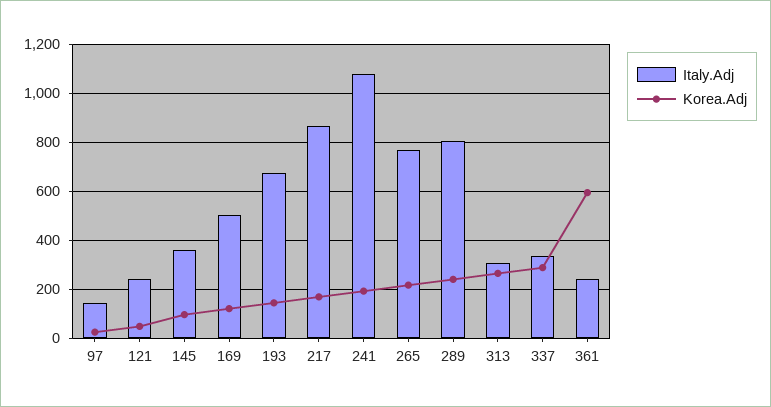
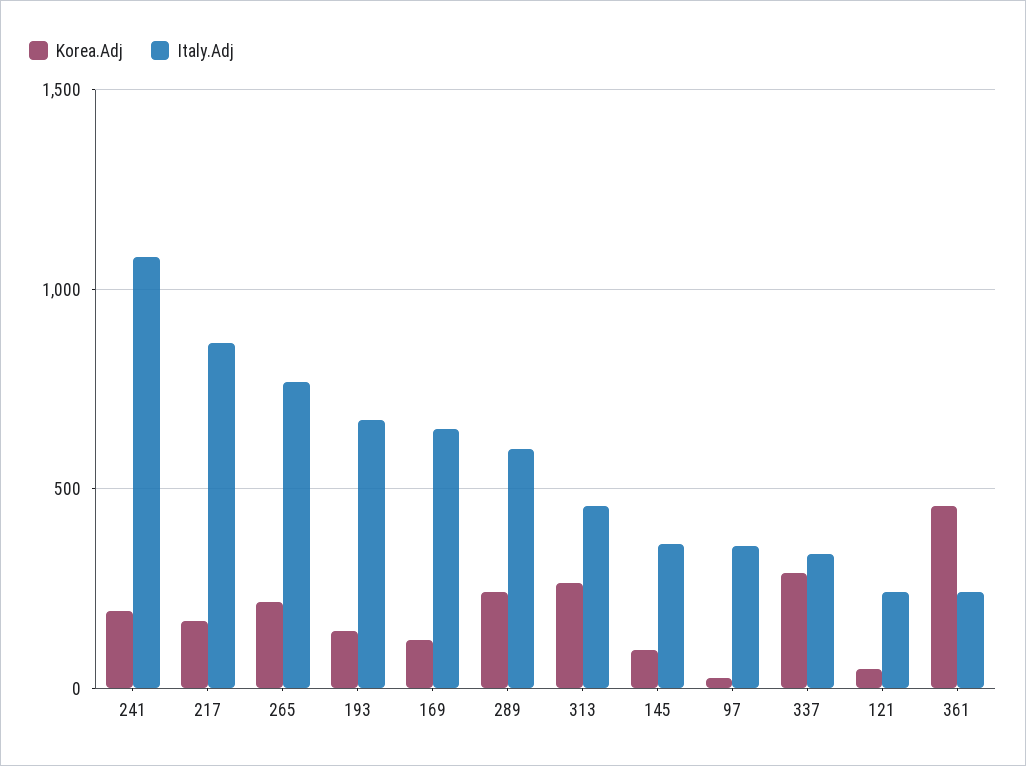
  {
    "Italy.Adj": {
-     "97": 150,
+     "97": 350,
      "121": 250,
      "145": 350,
-     "169": 500,
+     "169": 650,
      "193": 675,
      "217": 875,
      "241": 1075,
      "265": 775,
-     "289": 800,
+     "289": 600,
-     "313": 300,
+     "313": 450,
      "337": 325,
      "361": 250
    },
    "Korea.Adj": {
      "97": 25,
      "121": 50,
      "145": 100,
      "169": 125,
      "193": 150,
      "217": 175,
      "241": 200,
      "265": 225,
      "289": 250,
      "313": 275,
      "337": 300,
-     "361": 600
+     "361": 450
    }
  }

